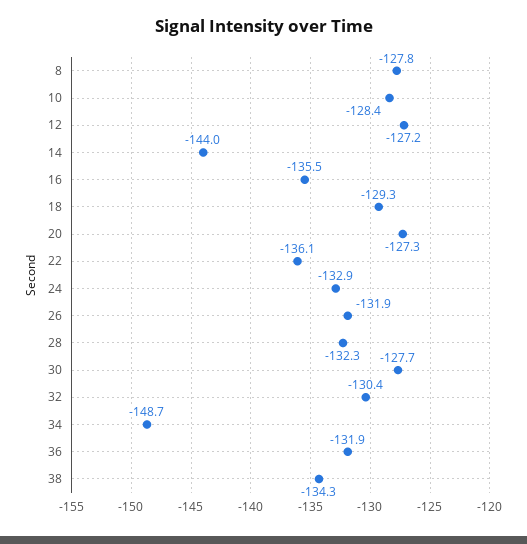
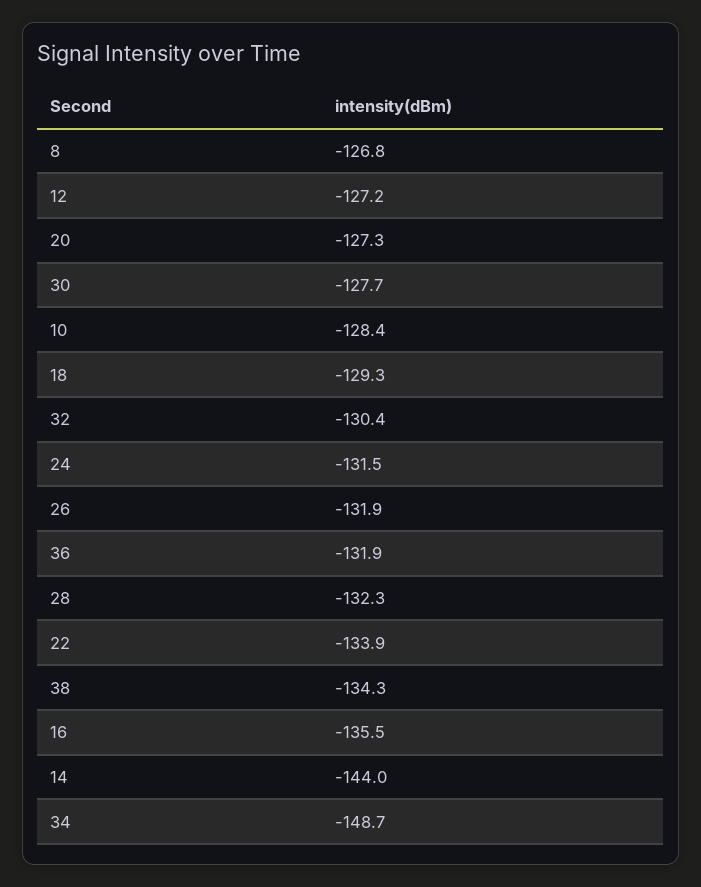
  {
-   "8": -127.8,
+   "8": -126.8,
    "10": -128.4,
    "12": -127.2,
    "14": -144,
    "16": -135.5,
    "18": -129.3,
    "20": -127.3,
-   "22": -136.1,
+   "22": -133.9,
-   "24": -132.9,
+   "24": -131.5,
    "26": -131.9,
    "28": -132.3,
    "30": -127.7,
    "32": -130.4,
    "34": -148.7,
    "36": -131.9,
    "38": -134.3
  }

